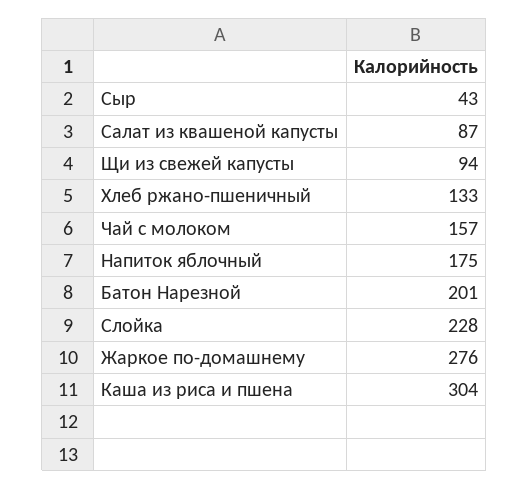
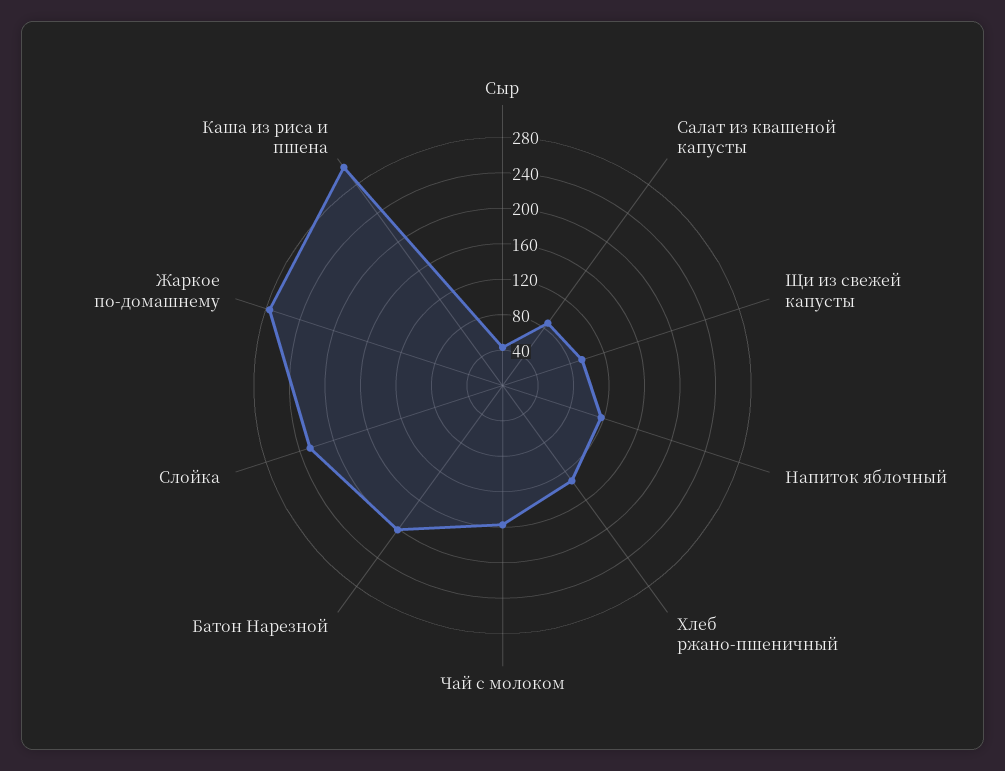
  {
    "Сыр": 43,
    "Салат из квашеной капусты": 87,
    "Щи из свежей капусты": 94,
    "Хлеб ржано-пшеничный": 133,
    "Чай с молоком": 157,
-   "Напиток яблочный": 175,
+   "Напиток яблочный": 120,
    "Батон Нарезной": 201,
    "Слойка": 228,
    "Жаркое по-домашнему": 276,
    "Каша из риса и пшена": 304
  }

